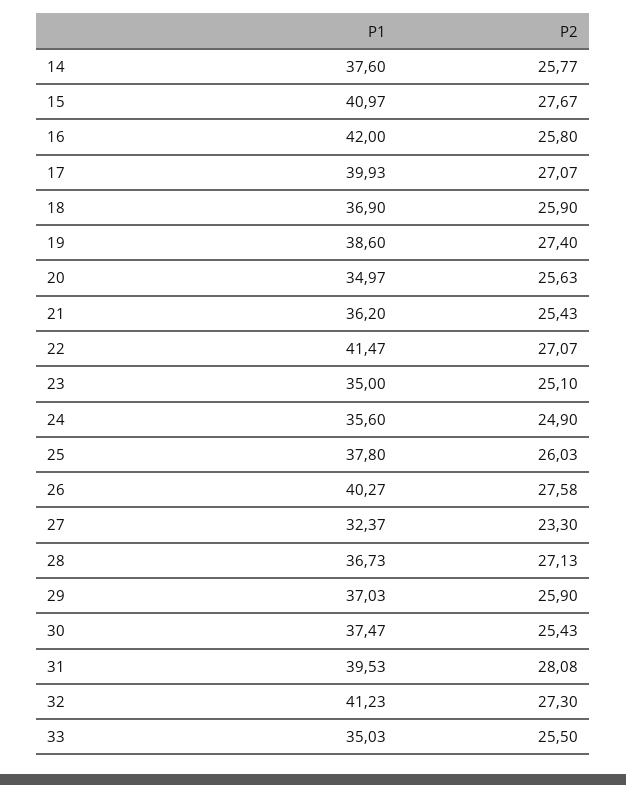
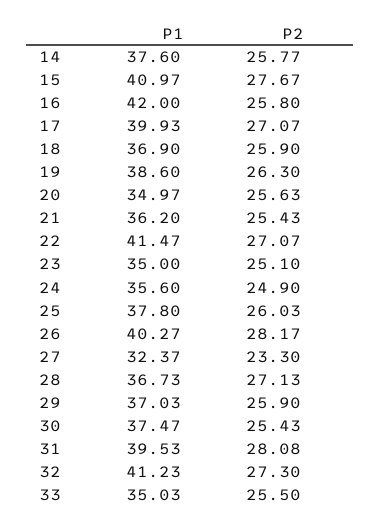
  {
    "P1": {
      "14": 37.6,
      "15": 40.97,
      "16": 42,
      "17": 39.93,
      "18": 36.9,
      "19": 38.6,
      "20": 34.97,
      "21": 36.2,
      "22": 41.47,
      "23": 35,
      "24": 35.6,
      "25": 37.8,
      "26": 40.27,
      "27": 32.37,
      "28": 36.73,
      "29": 37.03,
      "30": 37.47,
      "31": 39.53,
      "32": 41.23,
      "33": 35.03
    },
    "P2": {
      "14": 25.77,
      "15": 27.67,
      "16": 25.8,
      "17": 27.07,
      "18": 25.9,
-     "19": 27.4,
+     "19": 26.3,
      "20": 25.63,
      "21": 25.43,
      "22": 27.07,
      "23": 25.1,
      "24": 24.9,
      "25": 26.03,
-     "26": 27.58,
+     "26": 28.17,
      "27": 23.3,
      "28": 27.13,
      "29": 25.9,
      "30": 25.43,
      "31": 28.08,
      "32": 27.3,
      "33": 25.5
    }
  }

